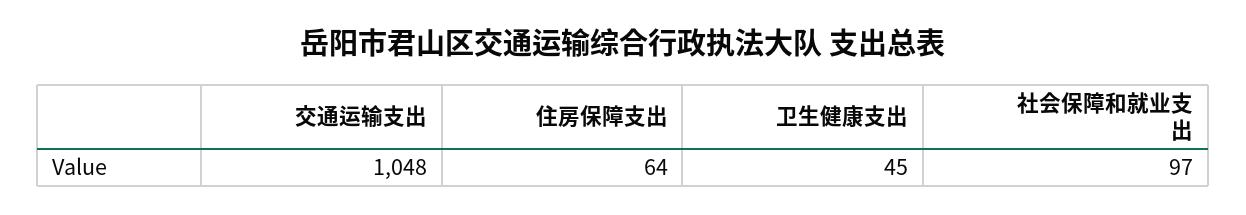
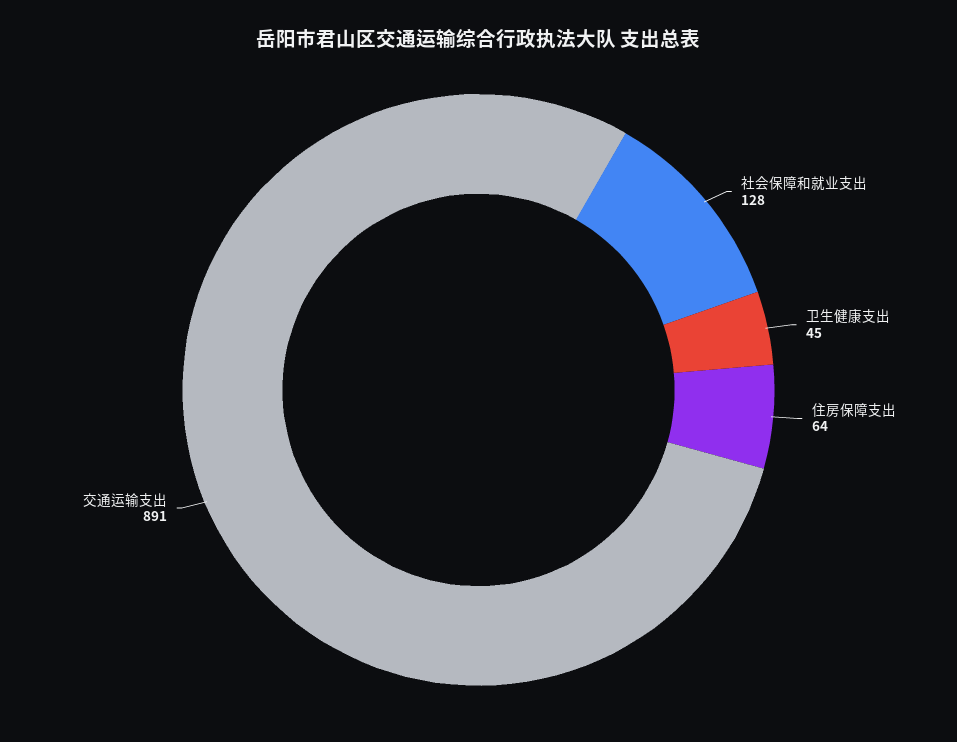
  {
-   "交通运输支出": 1048,
+   "交通运输支出": 891,
    "住房保障支出": 64,
    "卫生健康支出": 45,
-   "社会保障和就业支出": 97
+   "社会保障和就业支出": 128
  }

